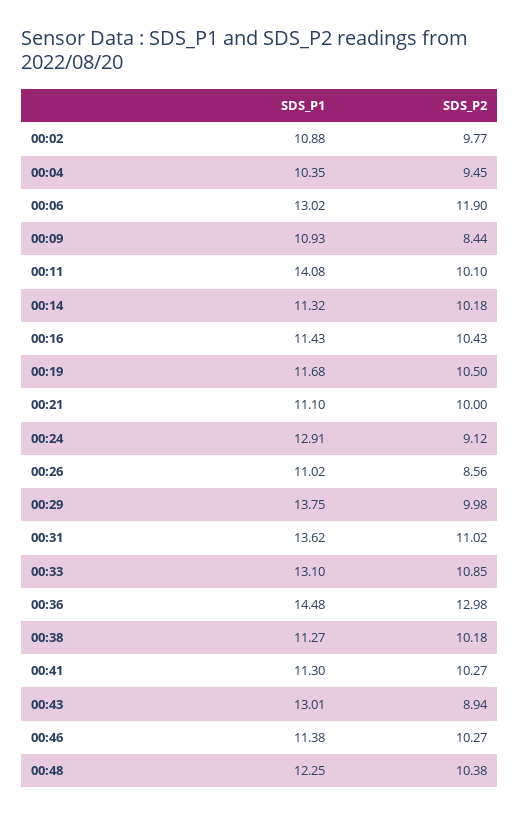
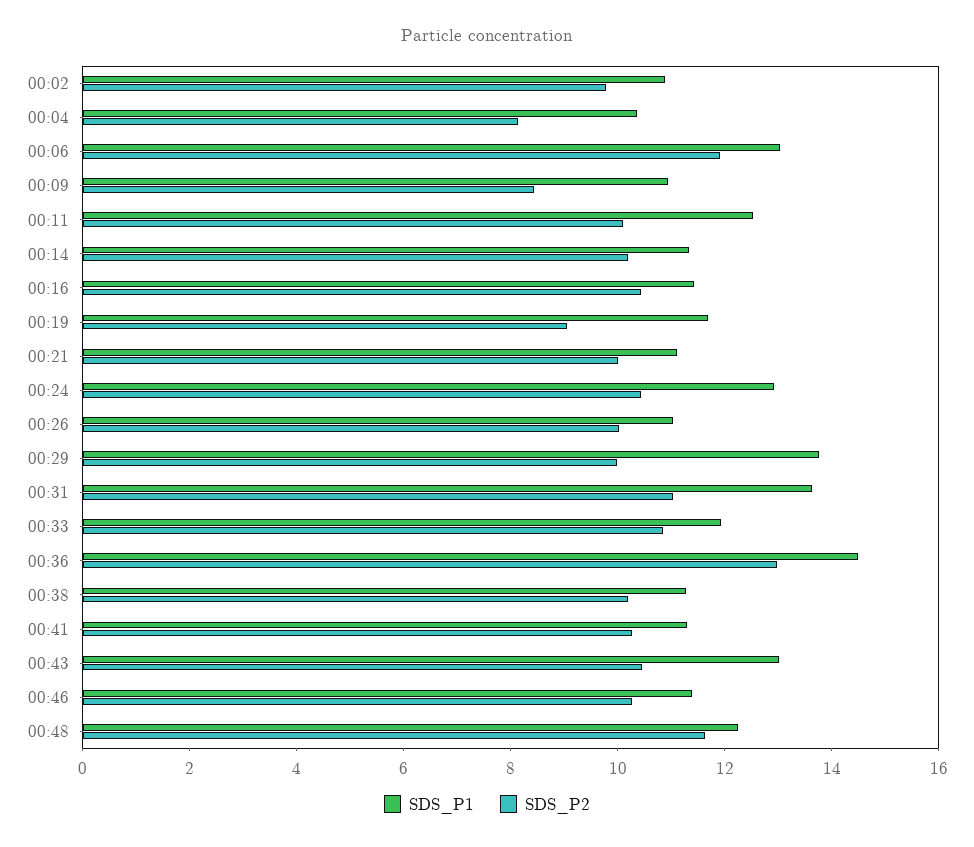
  {
    "SDS_P1": {
      "00:02": 10.88,
      "00:04": 10.35,
      "00:06": 13.02,
      "00:09": 10.93,
-     "00:11": 14.08,
+     "00:11": 12.5,
      "00:14": 11.32,
      "00:16": 11.43,
      "00:19": 11.68,
      "00:21": 11.1,
      "00:24": 12.91,
      "00:26": 11.02,
      "00:29": 13.75,
      "00:31": 13.62,
-     "00:33": 13.1,
+     "00:33": 12,
      "00:36": 14.48,
      "00:38": 11.27,
      "00:41": 11.3,
      "00:43": 13.01,
      "00:46": 11.38,
      "00:48": 12.25
    },
    "SDS_P2": {
      "00:02": 9.77,
-     "00:04": 9.45,
+     "00:04": 8,
      "00:06": 11.9,
      "00:09": 8.44,
      "00:11": 10.1,
      "00:14": 10.18,
      "00:16": 10.43,
-     "00:19": 10.5,
+     "00:19": 9,
      "00:21": 10,
-     "00:24": 9.12,
+     "00:24": 10.5,
-     "00:26": 8.56,
+     "00:26": 10,
      "00:29": 9.98,
      "00:31": 11.02,
      "00:33": 10.85,
      "00:36": 12.98,
      "00:38": 10.18,
      "00:41": 10.27,
-     "00:43": 8.94,
+     "00:43": 10.5,
      "00:46": 10.27,
-     "00:48": 10.38
+     "00:48": 11.5
    }
  }

